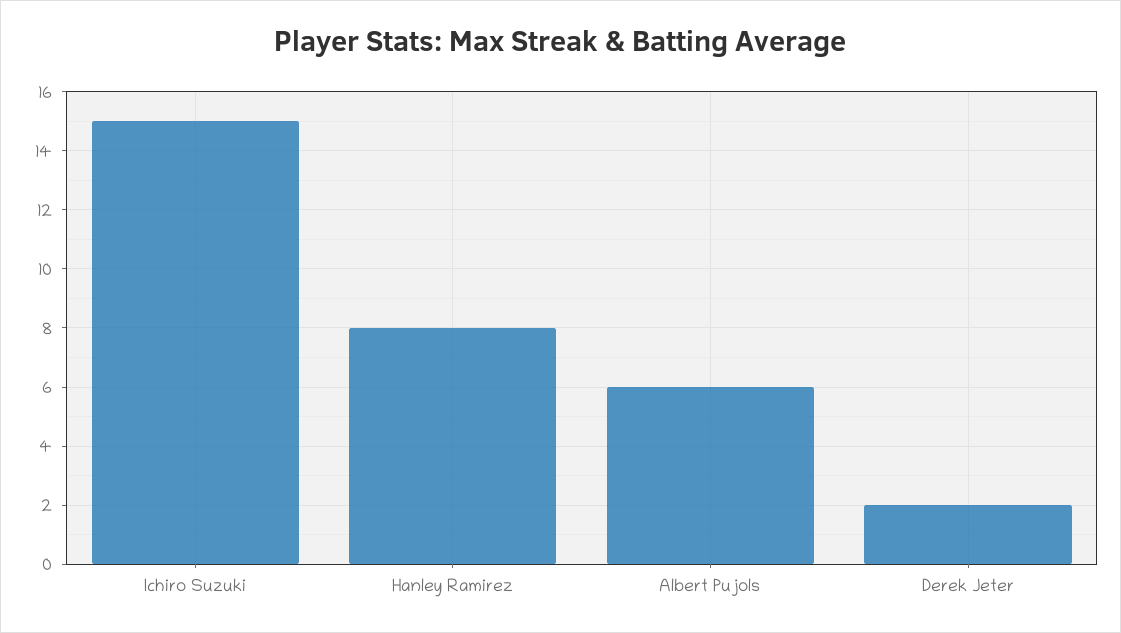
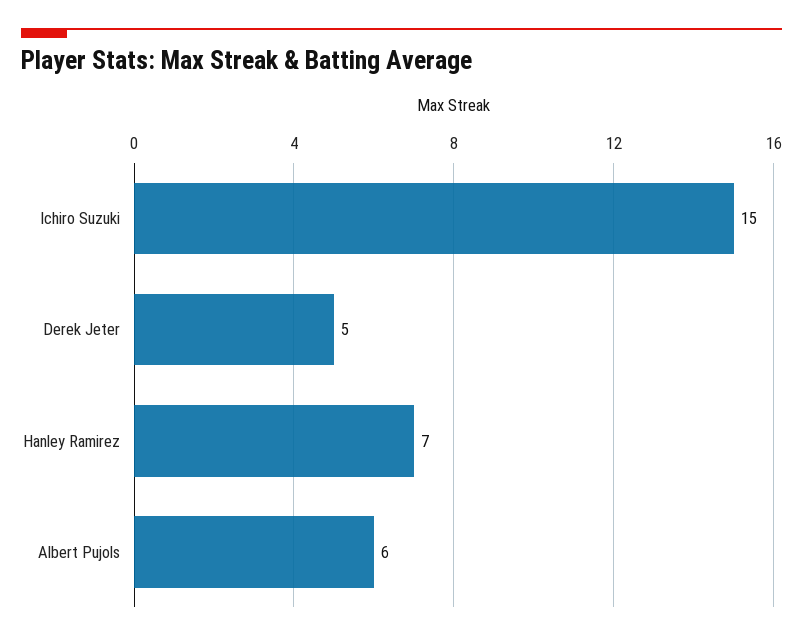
  {
    "Ichiro Suzuki": 15,
-   "Hanley Ramirez": 8,
+   "Hanley Ramirez": 7,
    "Albert Pujols": 6,
-   "Derek Jeter": 2
+   "Derek Jeter": 5
  }

